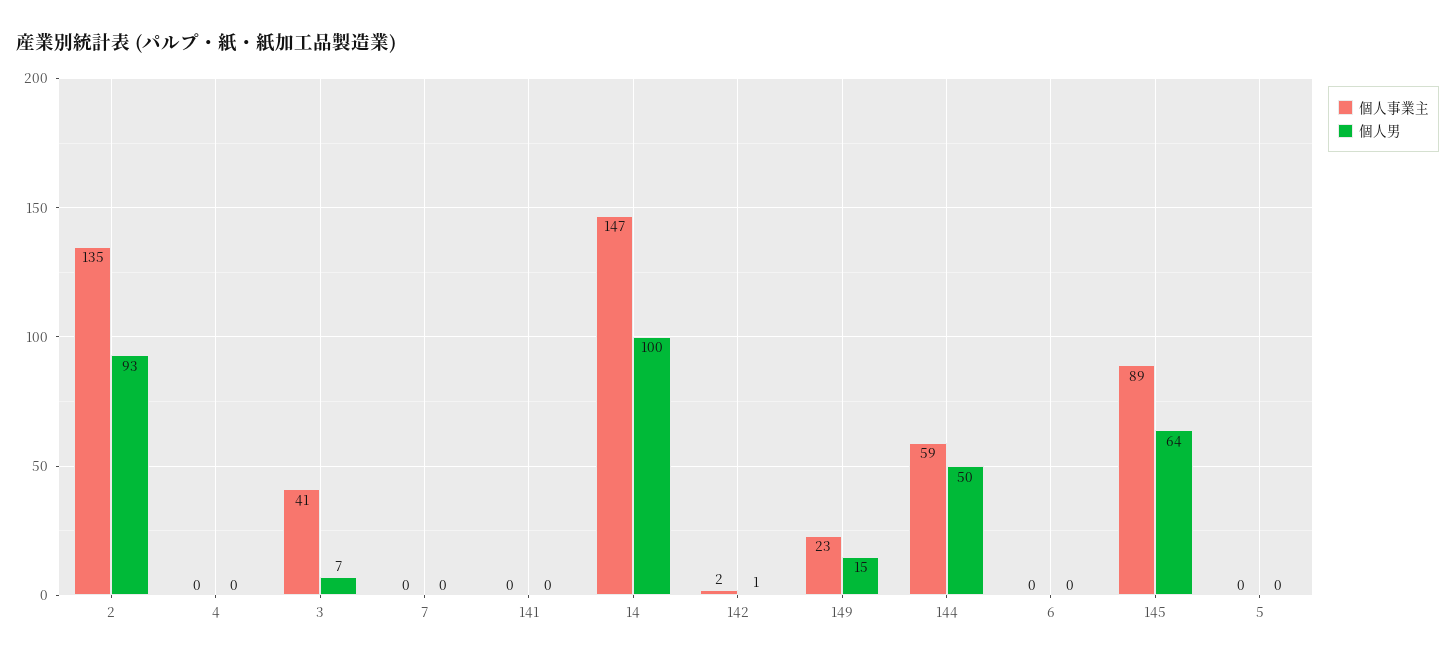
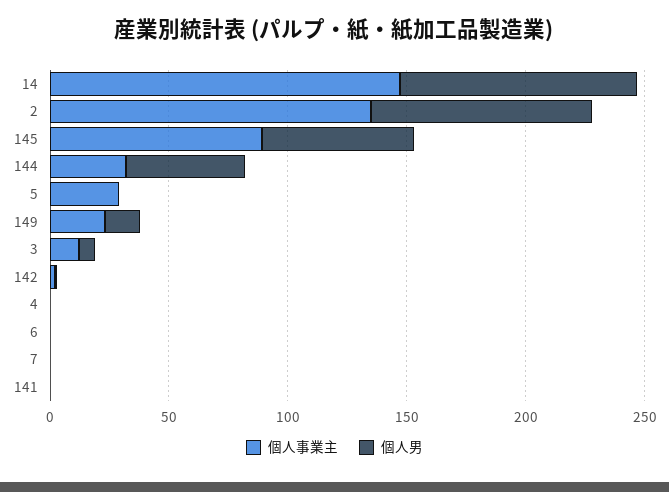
  {
    "個人事業主": {
      "2": 135,
      "4": 0,
-     "3": 41,
+     "3": 10,
      "7": 0,
      "141": 0,
      "14": 147,
      "142": 2,
      "149": 23,
-     "144": 59,
+     "144": 30,
      "6": 0,
      "145": 89,
-     "5": 0
+     "5": 30
    },
    "個人男": {
      "2": 93,
      "4": 0,
      "3": 7,
      "7": 0,
      "141": 0,
      "14": 100,
      "142": 1,
      "149": 15,
      "144": 50,
      "6": 0,
      "145": 64,
      "5": 0
    }
  }

